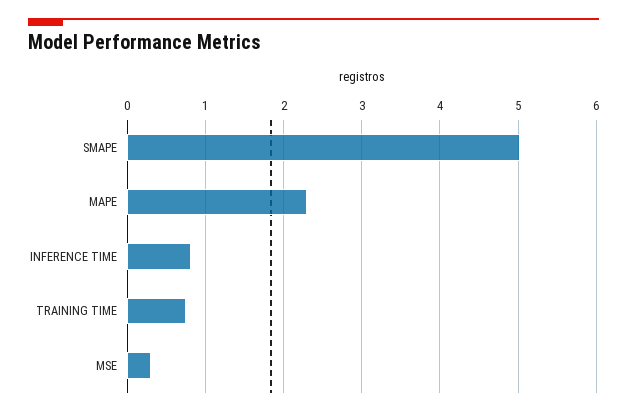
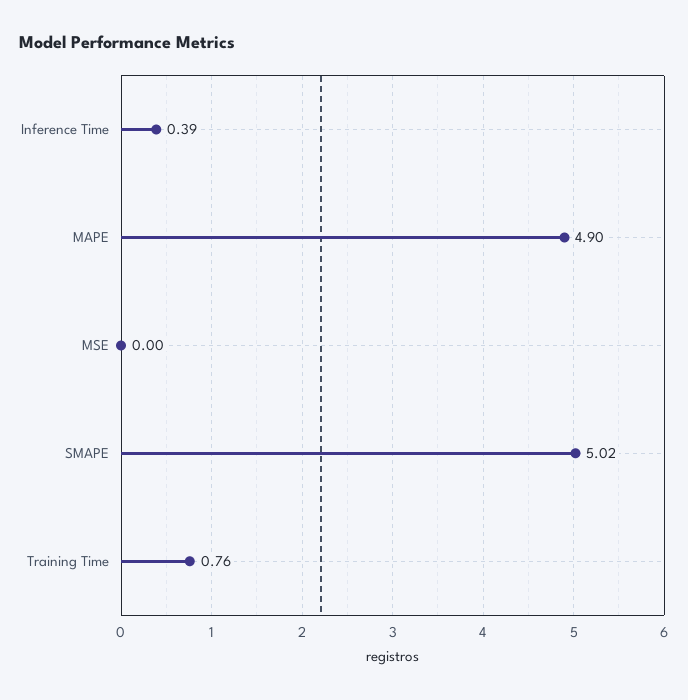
  {
    "SMAPE": 5.02,
-   "MAPE": 2.3,
+   "MAPE": 4.9,
-   "INFERENCE TIME": 0.8,
+   "INFERENCE TIME": 0.39,
    "TRAINING TIME": 0.76,
-   "MSE": 0.3
+   "MSE": 0
  }

